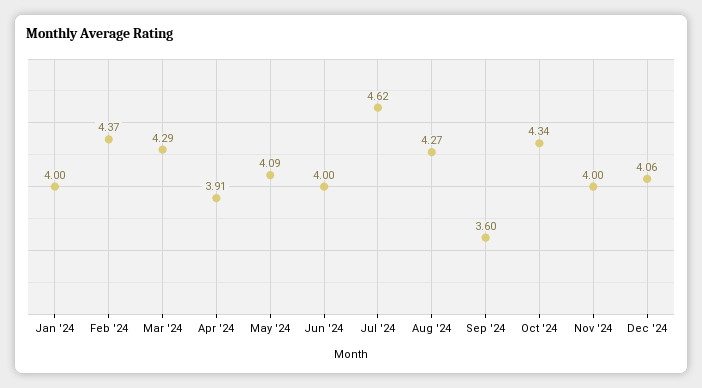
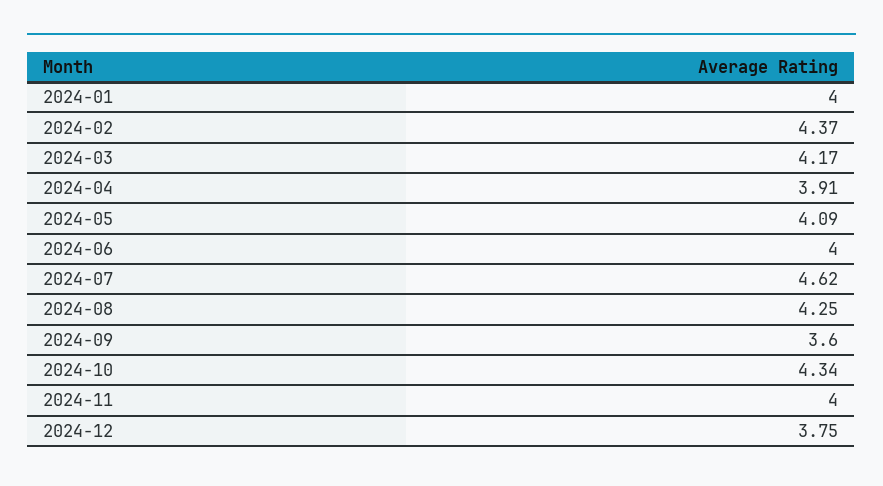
  {
    "Jan '24": 4,
    "Feb '24": 4.37,
-   "Mar '24": 4.29,
+   "Mar '24": 4.17,
    "Apr '24": 3.91,
    "May '24": 4.09,
    "Jun '24": 4,
    "Jul '24": 4.62,
-   "Aug '24": 4.27,
+   "Aug '24": 4.25,
    "Sep '24": 3.6,
    "Oct '24": 4.34,
    "Nov '24": 4,
-   "Dec '24": 4.06
+   "Dec '24": 3.75
  }

